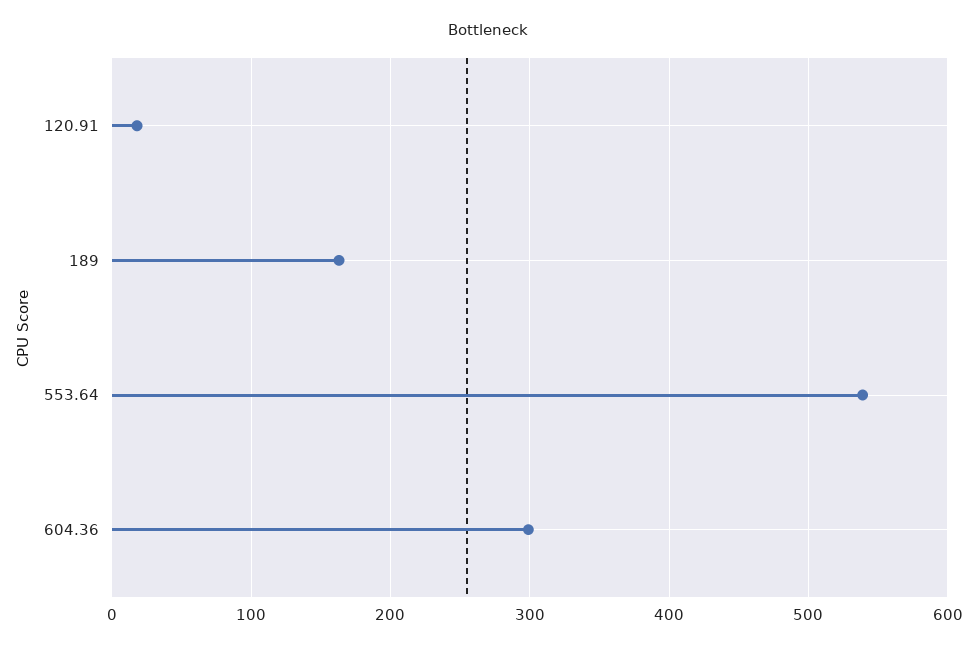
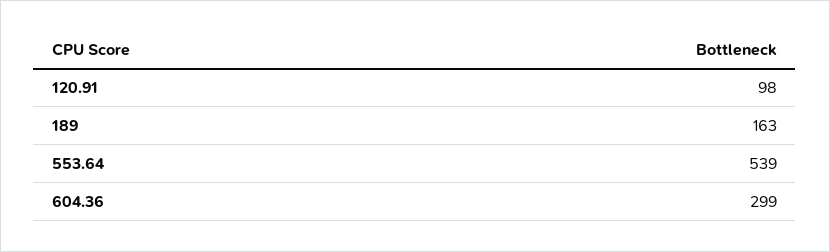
  {
-   "120.91": 20,
+   "120.91": 98,
    "189": 163,
    "553.64": 539,
    "604.36": 299
  }

